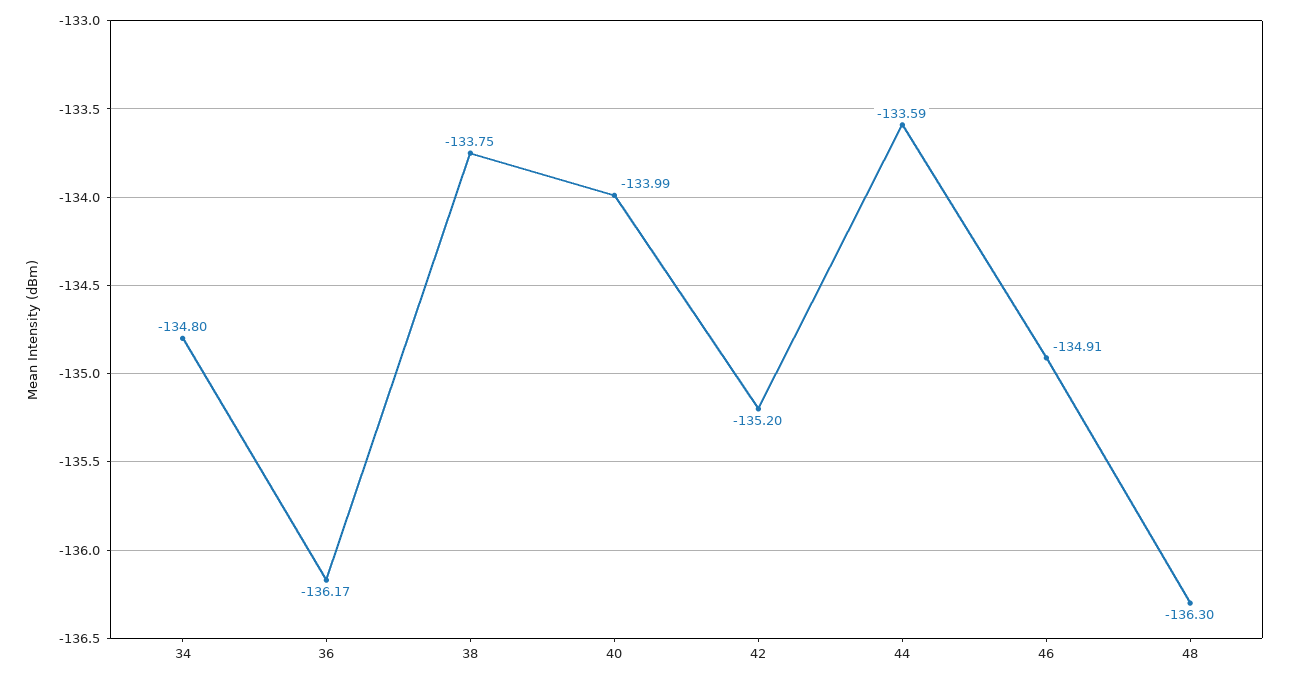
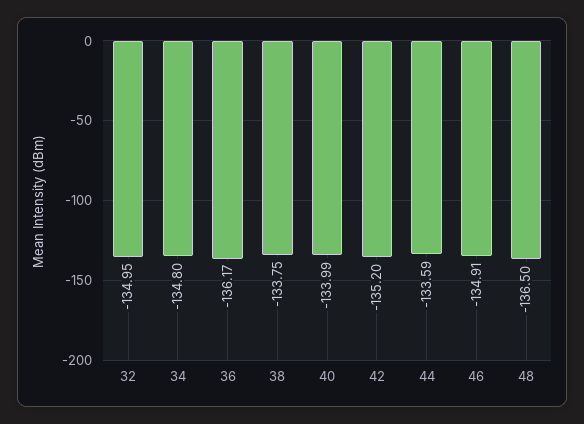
  {
    "34": -134.8,
    "36": -136.17,
    "38": -133.75,
    "40": -133.99,
    "42": -135.2,
    "44": -133.59,
    "46": -134.91,
-   "48": -136.3
+   "48": -136.5,
+   "32": -134.95
  }

